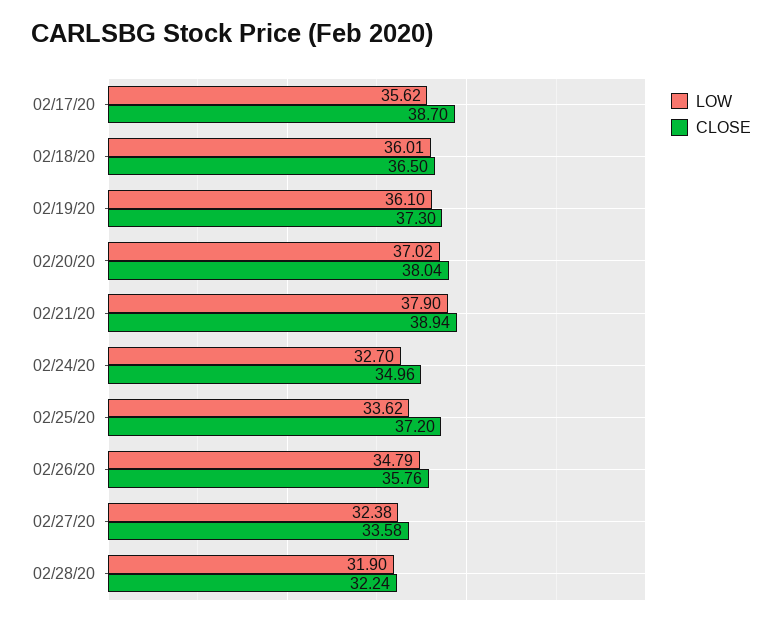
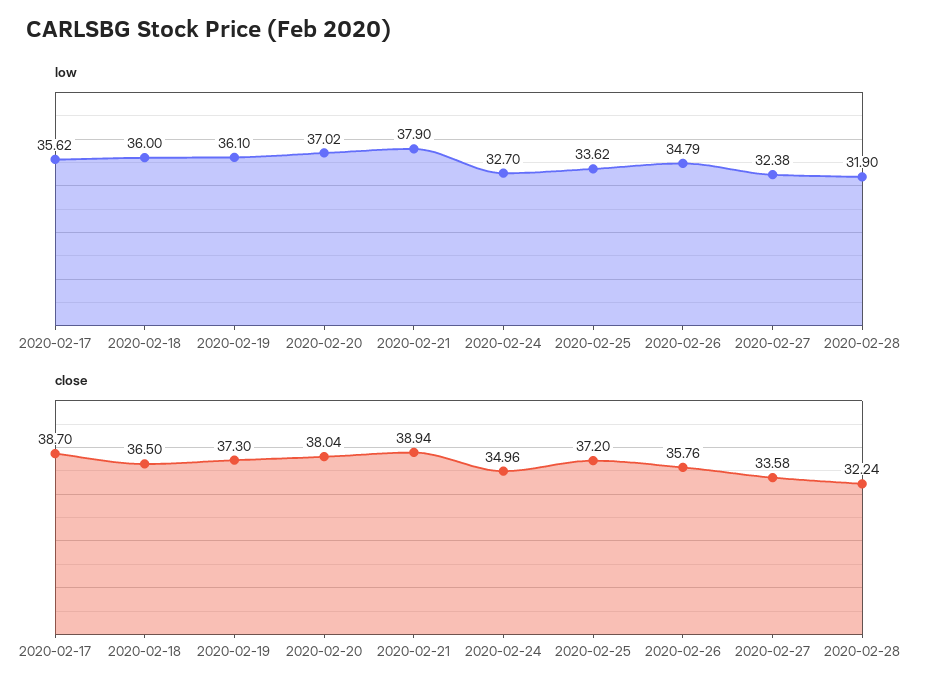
  {
    "LOW": {
      "02/17/20": 35.62,
-     "02/18/20": 36.01,
+     "02/18/20": 36,
      "02/19/20": 36.1,
      "02/20/20": 37.02,
      "02/21/20": 37.9,
      "02/24/20": 32.7,
      "02/25/20": 33.62,
      "02/26/20": 34.79,
      "02/27/20": 32.38,
      "02/28/20": 31.9
    },
    "CLOSE": {
      "02/17/20": 38.7,
      "02/18/20": 36.5,
      "02/19/20": 37.3,
      "02/20/20": 38.04,
      "02/21/20": 38.94,
      "02/24/20": 34.96,
      "02/25/20": 37.2,
      "02/26/20": 35.76,
      "02/27/20": 33.58,
      "02/28/20": 32.24
    }
  }

